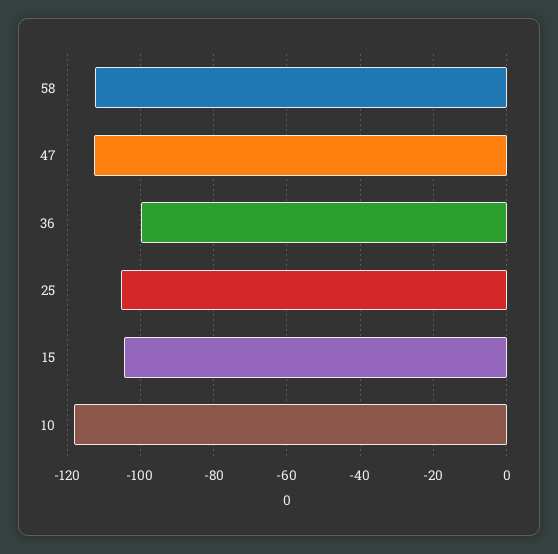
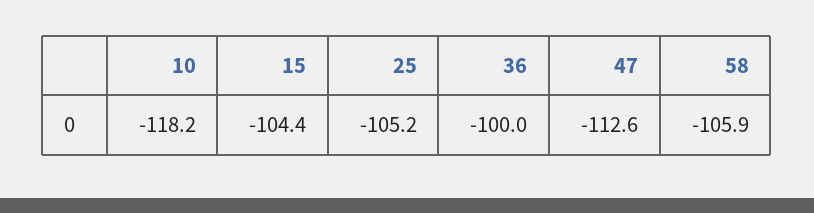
  {
-   "58": -112,
+   "58": -105.9,
    "47": -112.6,
    "36": -100,
    "25": -105.2,
    "15": -104.4,
    "10": -118.2
  }

